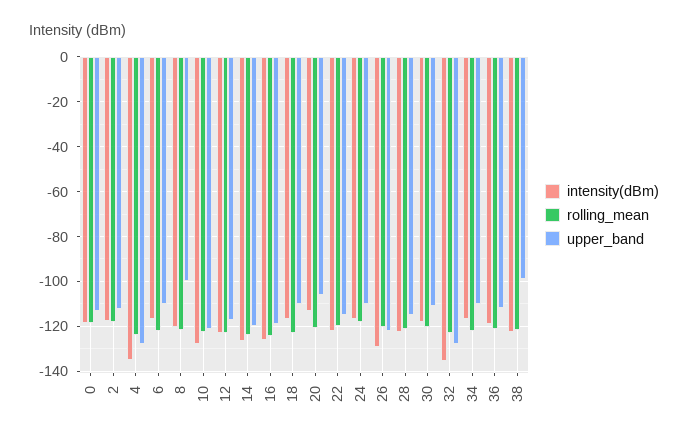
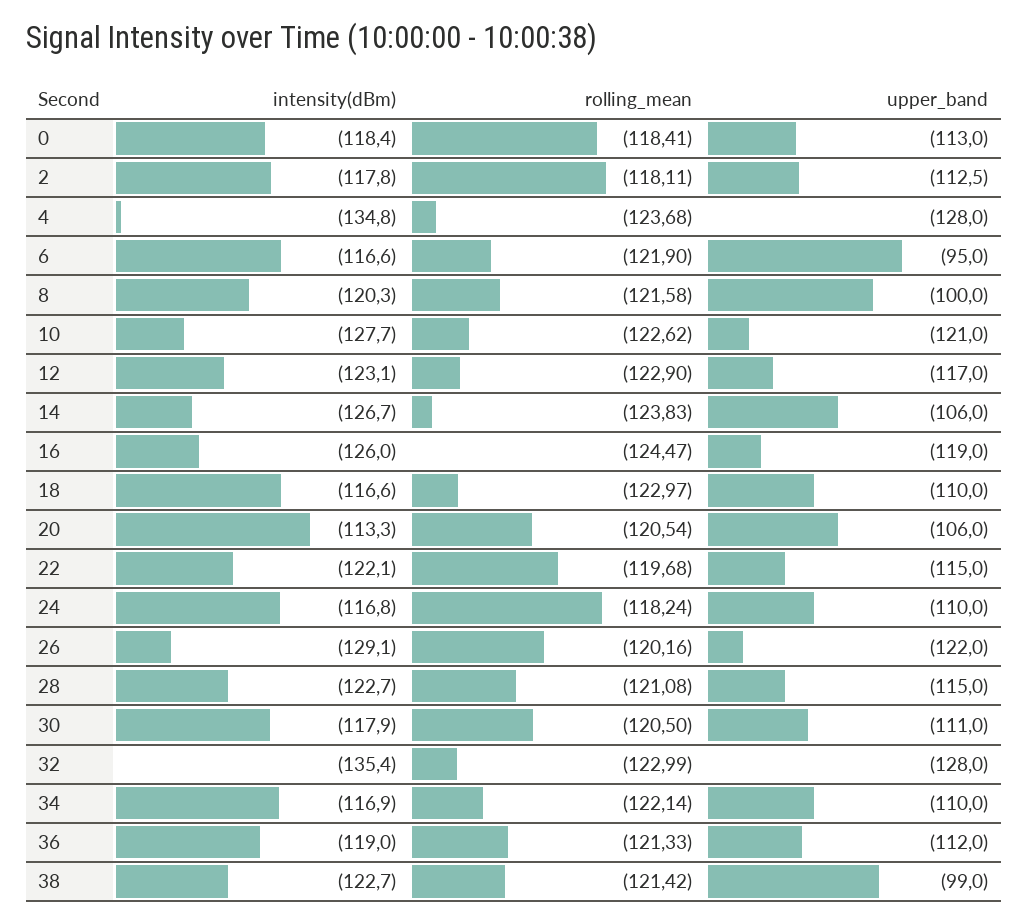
  {
    "intensity(dBm)": {
      "0": -118.4,
      "2": -117.8,
      "4": -134.8,
      "6": -116.6,
      "8": -120.3,
      "10": -127.7,
      "12": -123.1,
      "14": -126.7,
      "16": -126,
      "18": -116.6,
      "20": -113.3,
      "22": -122.1,
      "24": -116.8,
      "26": -129.1,
      "28": -122.7,
      "30": -117.9,
      "32": -135.4,
      "34": -116.9,
      "36": -119,
      "38": -122.7
    },
    "rolling_mean": {
      "0": -118.41,
      "2": -118.11,
      "4": -123.68,
      "6": -121.9,
      "8": -121.58,
      "10": -122.62,
      "12": -122.9,
      "14": -123.83,
      "16": -124.47,
      "18": -122.97,
      "20": -120.54,
      "22": -119.68,
      "24": -118.24,
      "26": -120.16,
      "28": -121.08,
      "30": -120.5,
      "32": -122.99,
      "34": -122.14,
      "36": -121.33,
      "38": -121.42
    },
    "upper_band": {
      "0": -113,
      "2": -112.5,
      "4": -128,
-     "6": -110,
+     "6": -95,
      "8": -100,
      "10": -121,
      "12": -117,
-     "14": -120,
+     "14": -106,
      "16": -119,
      "18": -110,
      "20": -106,
      "22": -115,
      "24": -110,
      "26": -122,
      "28": -115,
      "30": -111,
      "32": -128,
      "34": -110,
      "36": -112,
      "38": -99
    }
  }

